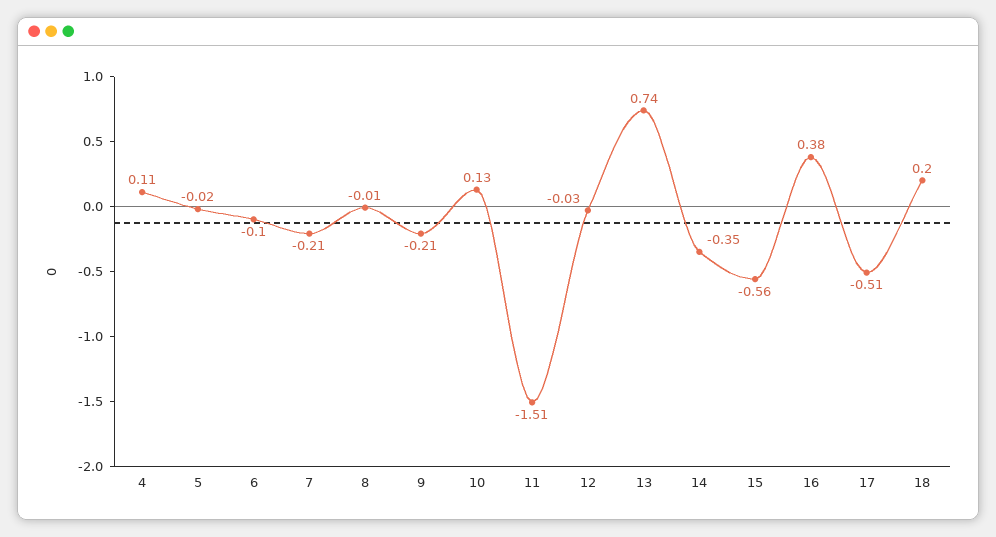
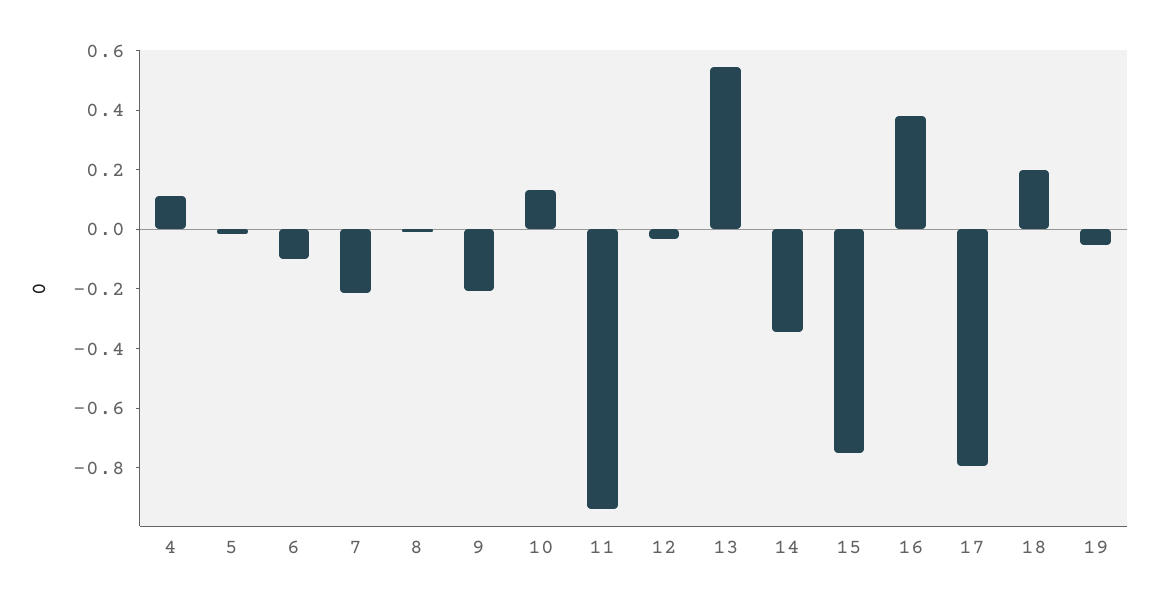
  {
    "4": 0.11,
    "5": -0.02,
    "6": -0.1,
    "7": -0.21,
    "8": -0.01,
    "9": -0.21,
    "10": 0.13,
-   "11": -1.51,
+   "11": -0.95,
    "12": -0.03,
-   "13": 0.74,
+   "13": 0.55,
    "14": -0.35,
-   "15": -0.56,
+   "15": -0.75,
    "16": 0.38,
-   "17": -0.51,
+   "17": -0.8,
-   "18": 0.2
+   "18": 0.2,
+   "19": -0.05
  }

